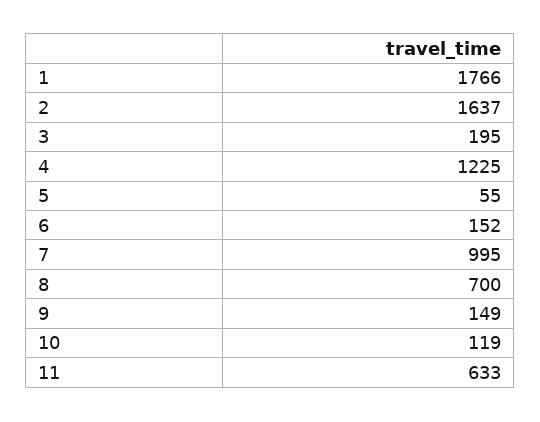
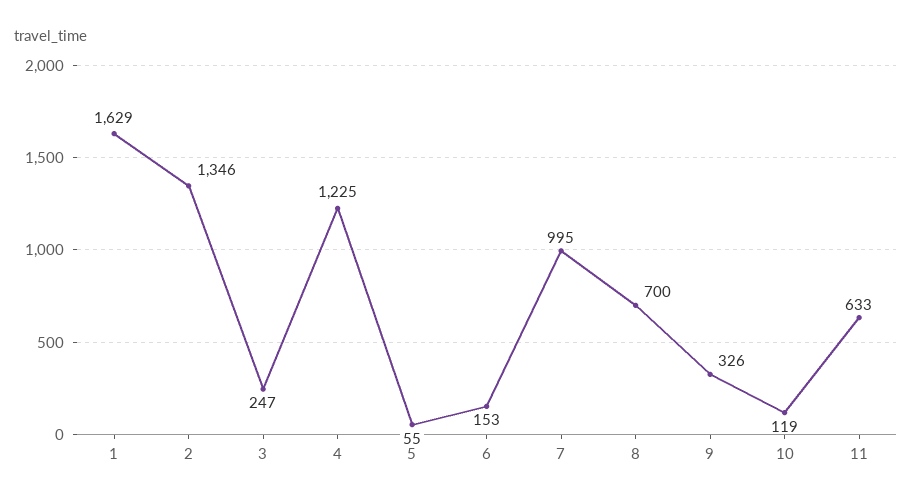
  {
-   "1": 1766,
+   "1": 1629,
-   "2": 1637,
+   "2": 1346,
-   "3": 195,
+   "3": 247,
    "4": 1225,
    "5": 55,
-   "6": 152,
+   "6": 153,
    "7": 995,
    "8": 700,
-   "9": 149,
+   "9": 326,
    "10": 119,
    "11": 633
  }

